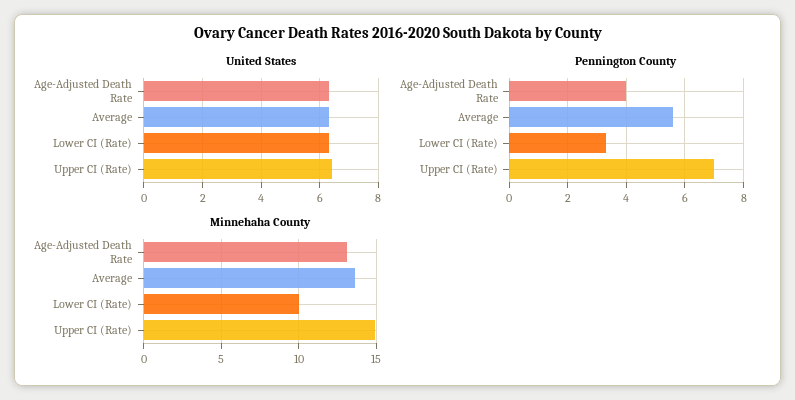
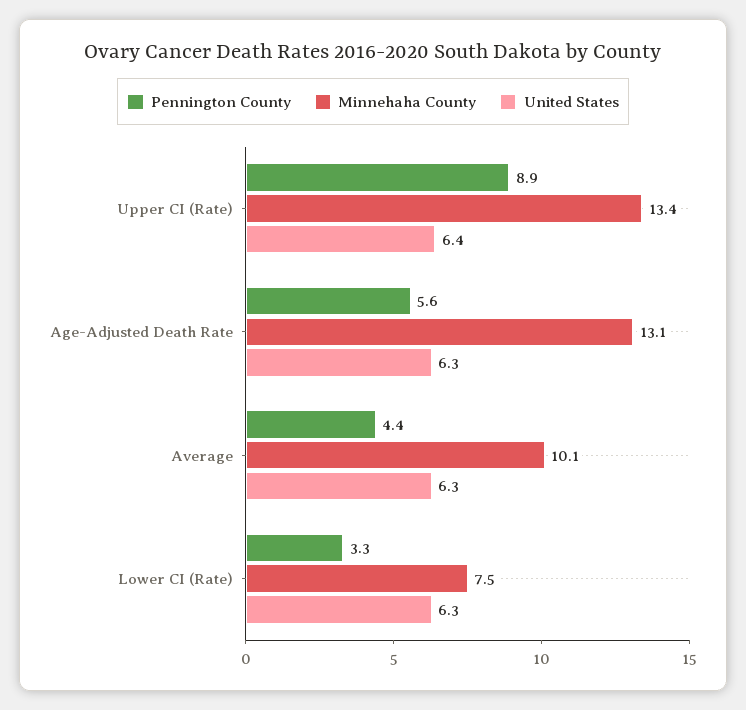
  {
    "United States": {
      "Age-Adjusted Death Rate": 6.3,
      "Average": 6.3,
      "Lower CI (Rate)": 6.3,
      "Upper CI (Rate)": 6.4
    },
    "Pennington County": {
-     "Age-Adjusted Death Rate": 4,
+     "Age-Adjusted Death Rate": 5.6,
-     "Average": 5.5,
+     "Average": 4.4,
      "Lower CI (Rate)": 3.3,
-     "Upper CI (Rate)": 7
+     "Upper CI (Rate)": 8.9
    },
    "Minnehaha County": {
      "Age-Adjusted Death Rate": 13.1,
-     "Average": 13.5,
+     "Average": 10.1,
-     "Lower CI (Rate)": 10,
+     "Lower CI (Rate)": 7.5,
-     "Upper CI (Rate)": 15
+     "Upper CI (Rate)": 13.4
    }
  }

